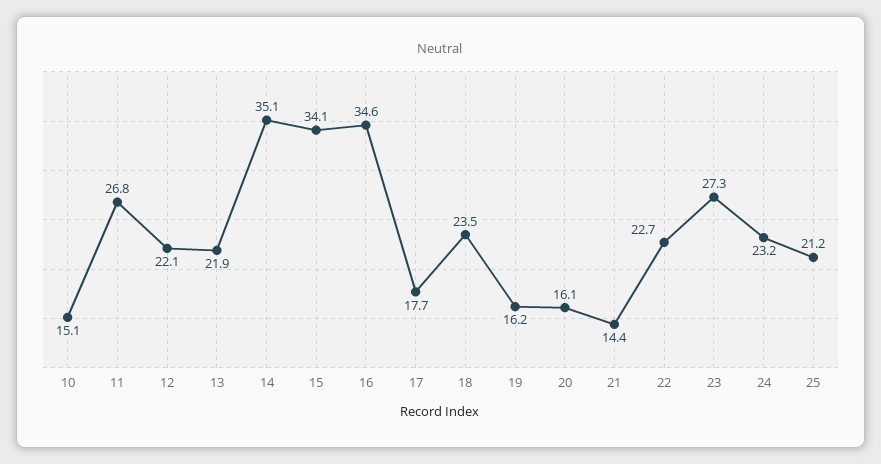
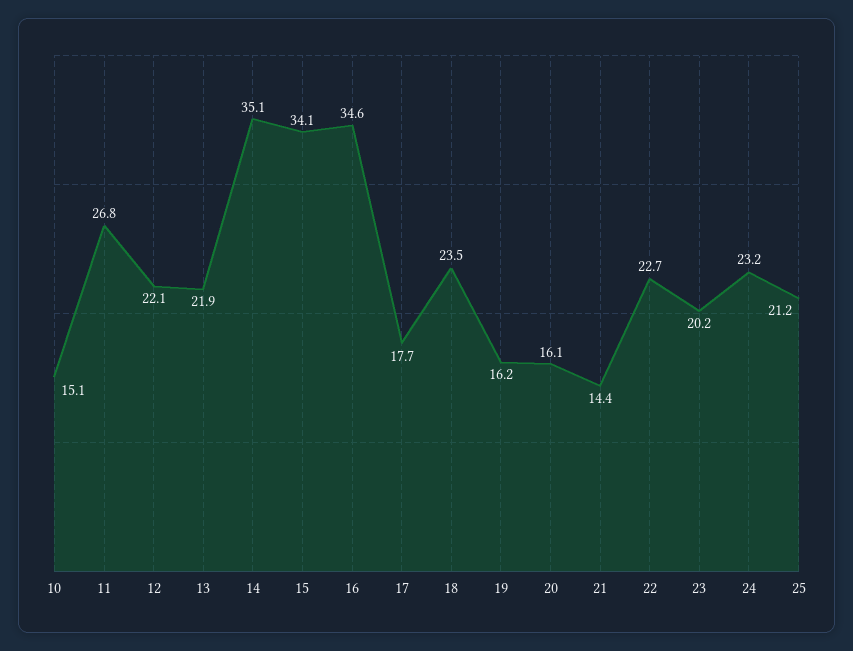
  {
    "10": 15.1,
    "11": 26.8,
    "12": 22.1,
    "13": 21.9,
    "14": 35.1,
    "15": 34.1,
    "16": 34.6,
    "17": 17.7,
    "18": 23.5,
    "19": 16.2,
    "20": 16.1,
    "21": 14.4,
    "22": 22.7,
-   "23": 27.3,
+   "23": 20.2,
    "24": 23.2,
    "25": 21.2
  }

